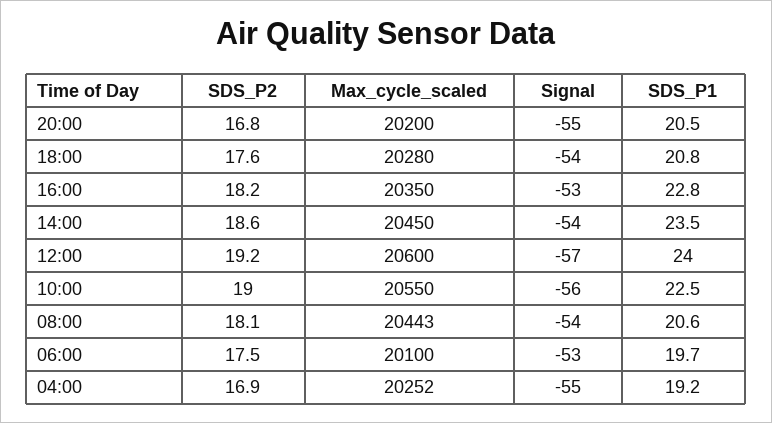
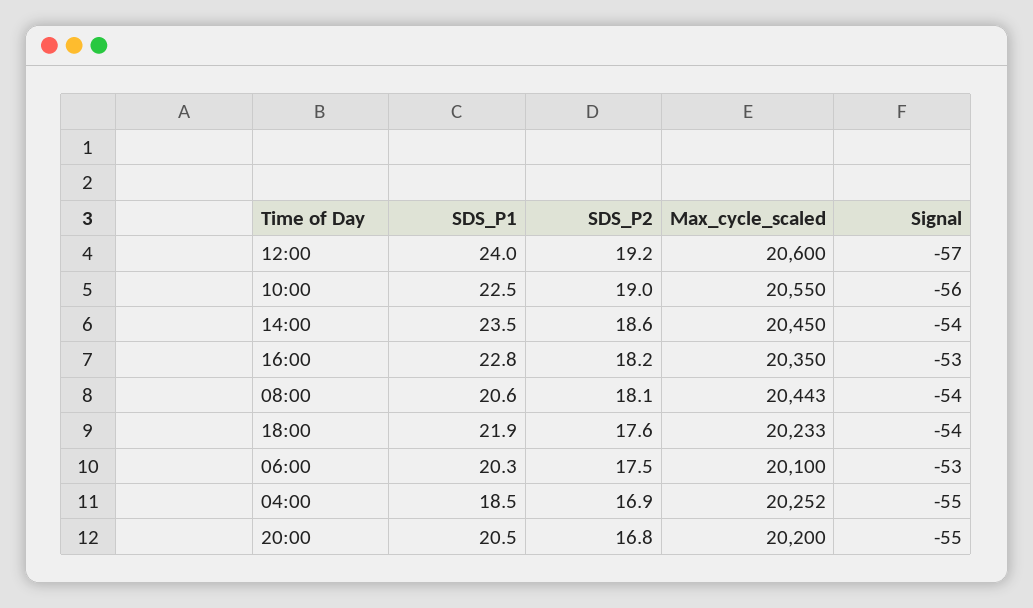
  {
    "SDS_P2": {
      "20:00": 16.8,
      "18:00": 17.6,
      "16:00": 18.2,
      "14:00": 18.6,
      "12:00": 19.2,
      "10:00": 19,
      "08:00": 18.1,
      "06:00": 17.5,
      "04:00": 16.9
    },
    "Max_cycle_scaled": {
      "20:00": 20200,
-     "18:00": 20280,
+     "18:00": 20233,
      "16:00": 20350,
      "14:00": 20450,
      "12:00": 20600,
      "10:00": 20550,
      "08:00": 20443,
      "06:00": 20100,
      "04:00": 20252
    },
    "Signal": {
      "20:00": -55,
      "18:00": -54,
      "16:00": -53,
      "14:00": -54,
      "12:00": -57,
      "10:00": -56,
      "08:00": -54,
      "06:00": -53,
      "04:00": -55
    },
    "SDS_P1": {
      "20:00": 20.5,
-     "18:00": 20.8,
+     "18:00": 21.9,
      "16:00": 22.8,
      "14:00": 23.5,
      "12:00": 24,
      "10:00": 22.5,
      "08:00": 20.6,
-     "06:00": 19.7,
+     "06:00": 20.3,
-     "04:00": 19.2
+     "04:00": 18.5
    }
  }

